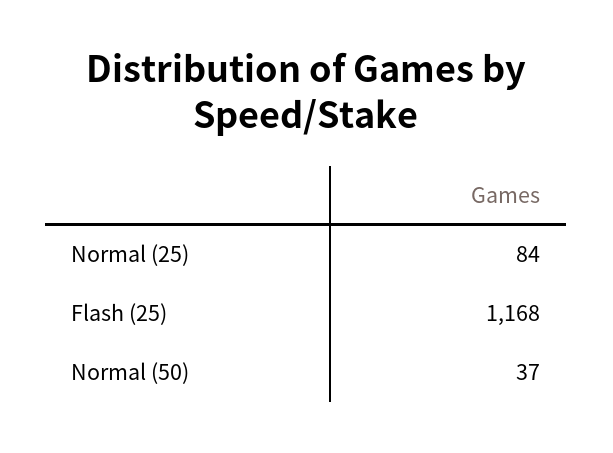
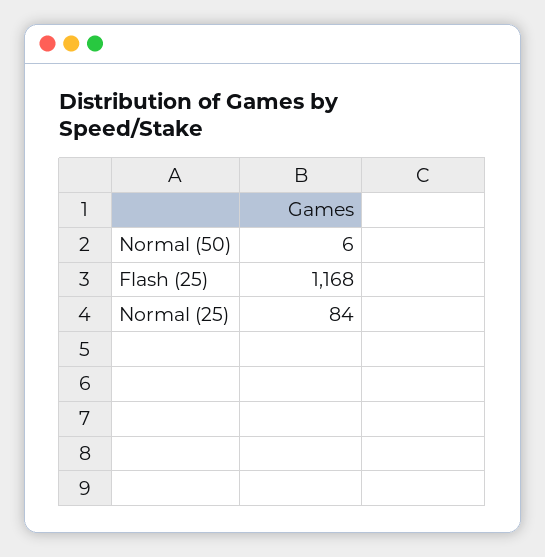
  {
    "Normal (25)": 84,
    "Flash (25)": 1168,
-   "Normal (50)": 37
+   "Normal (50)": 6
  }

